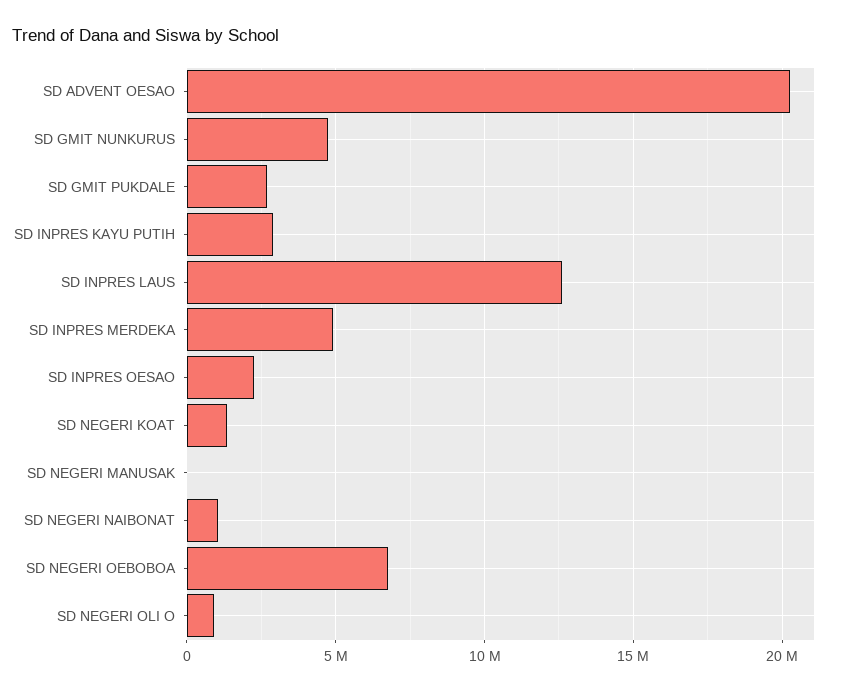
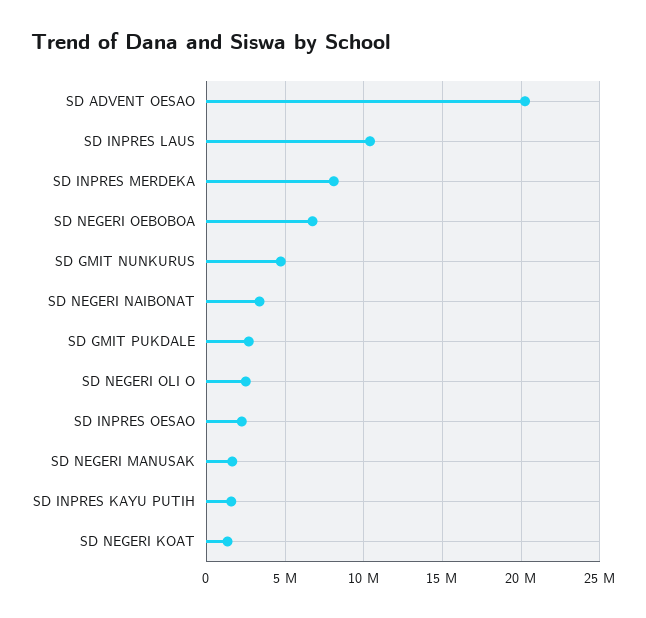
  {
    "SD ADVENT OESAO": 20500000,
    "SD GMIT NUNKURUS": 4500000,
    "SD GMIT PUKDALE": 2500000,
-   "SD INPRES KAYU PUTIH": 3000000,
+   "SD INPRES KAYU PUTIH": 1500000,
-   "SD INPRES LAUS": 12500000,
+   "SD INPRES LAUS": 10500000,
-   "SD INPRES MERDEKA": 5000000,
+   "SD INPRES MERDEKA": 8000000,
    "SD INPRES OESAO": 2500000,
    "SD NEGERI KOAT": 1500000,
-   "SD NEGERI MANUSAK": 0,
+   "SD NEGERI MANUSAK": 1500000,
-   "SD NEGERI NAIBONAT": 1000000,
+   "SD NEGERI NAIBONAT": 3500000,
    "SD NEGERI OEBOBOA": 7000000,
-   "SD NEGERI OLI O": 1000000
+   "SD NEGERI OLI O": 2500000
  }

